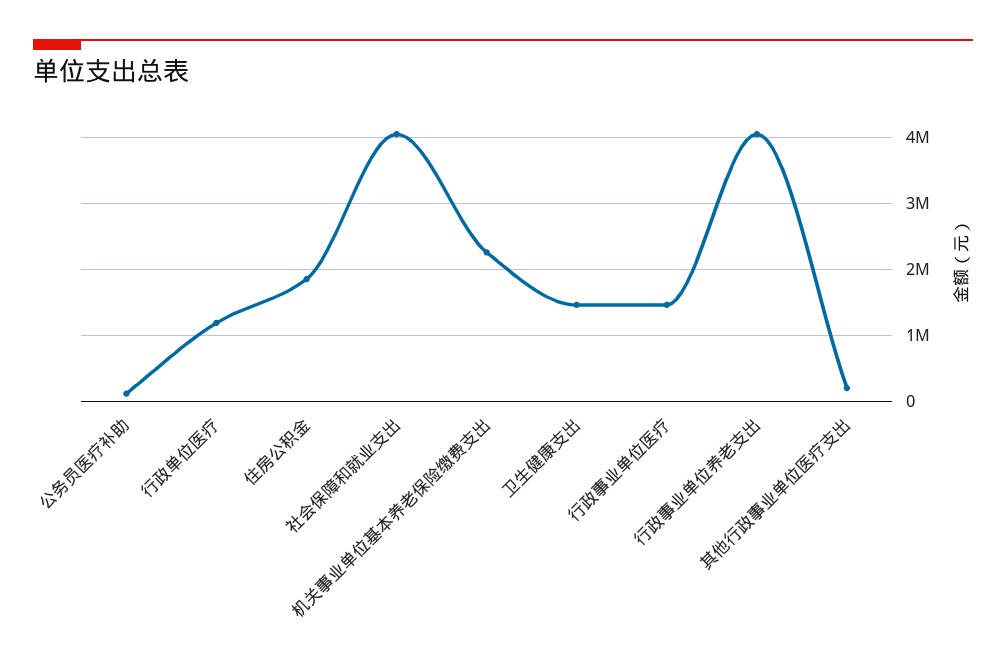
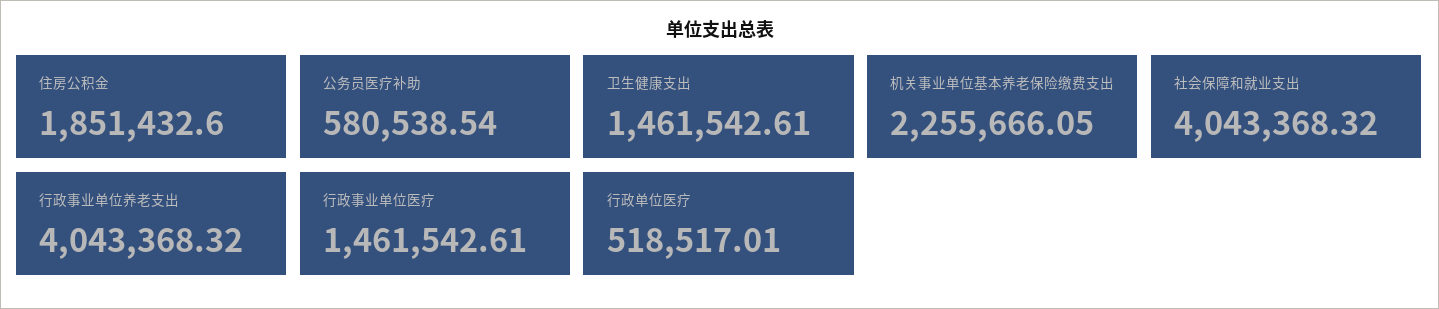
  {
-   "公务员医疗补助": 100000,
+   "公务员医疗补助": 580538.54,
-   "行政单位医疗": 1200000,
+   "行政单位医疗": 518517.01,
    "住房公积金": 1851432.6,
    "社会保障和就业支出": 4043368.32,
    "机关事业单位基本养老保险缴费支出": 2255666.05,
    "卫生健康支出": 1461542.61,
    "行政事业单位医疗": 1461542.61,
-   "行政事业单位养老支出": 4043368.32,
+   "行政事业单位养老支出": 4043368.32
-   "其他行政事业单位医疗支出": 200000
  }

